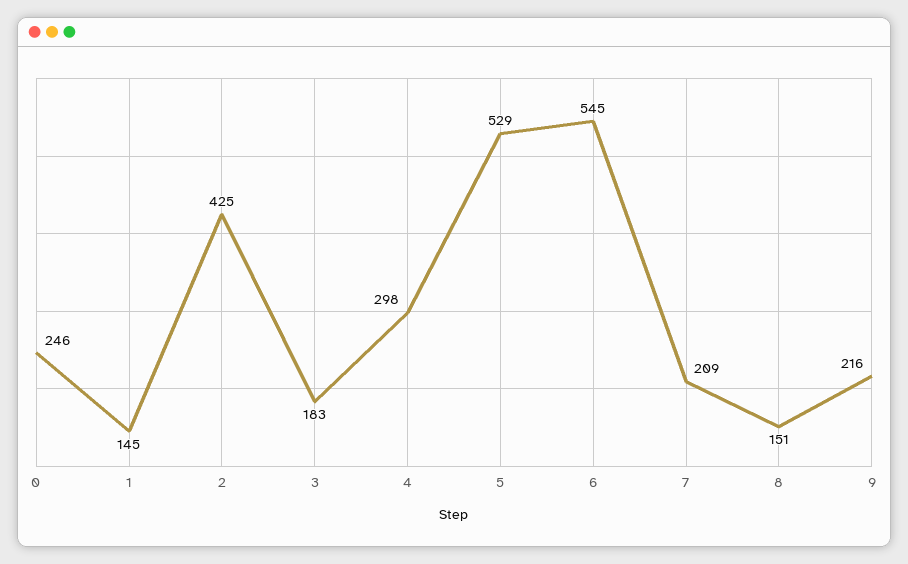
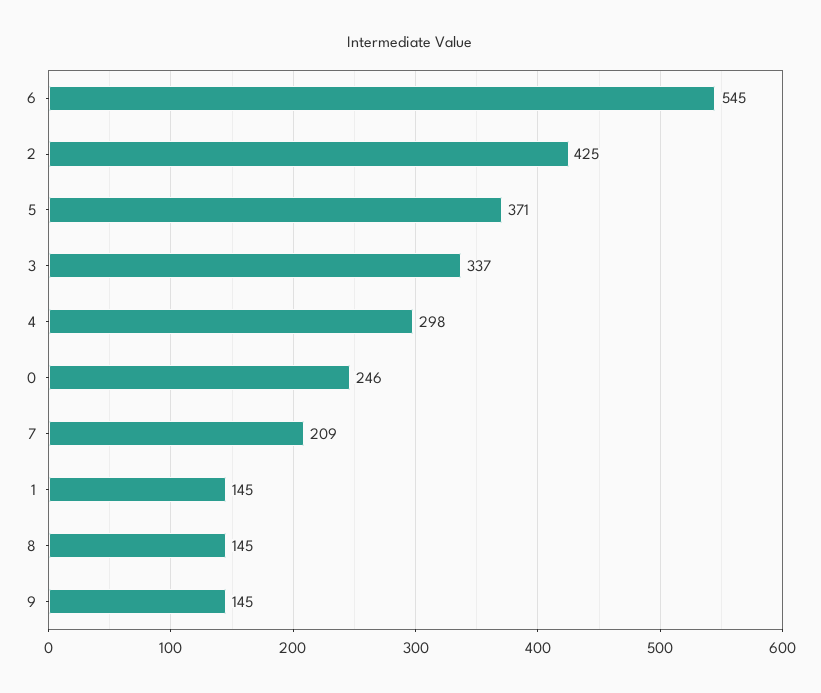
  {
    "0": 246,
    "1": 145,
    "2": 425,
-   "3": 183,
+   "3": 337,
    "4": 298,
-   "5": 529,
+   "5": 371,
    "6": 545,
    "7": 209,
-   "8": 151,
+   "8": 145,
-   "9": 216
+   "9": 145
  }

